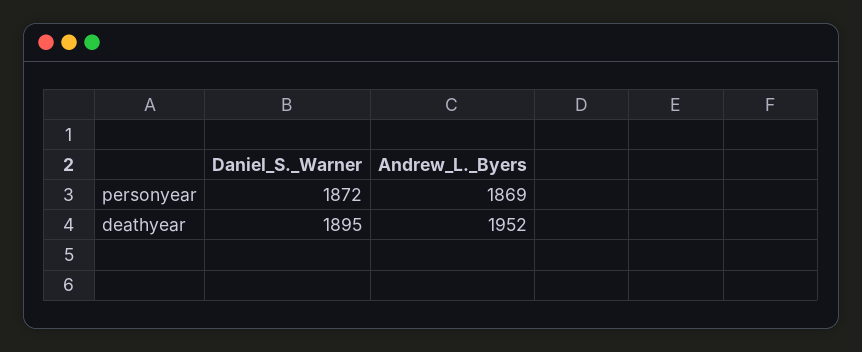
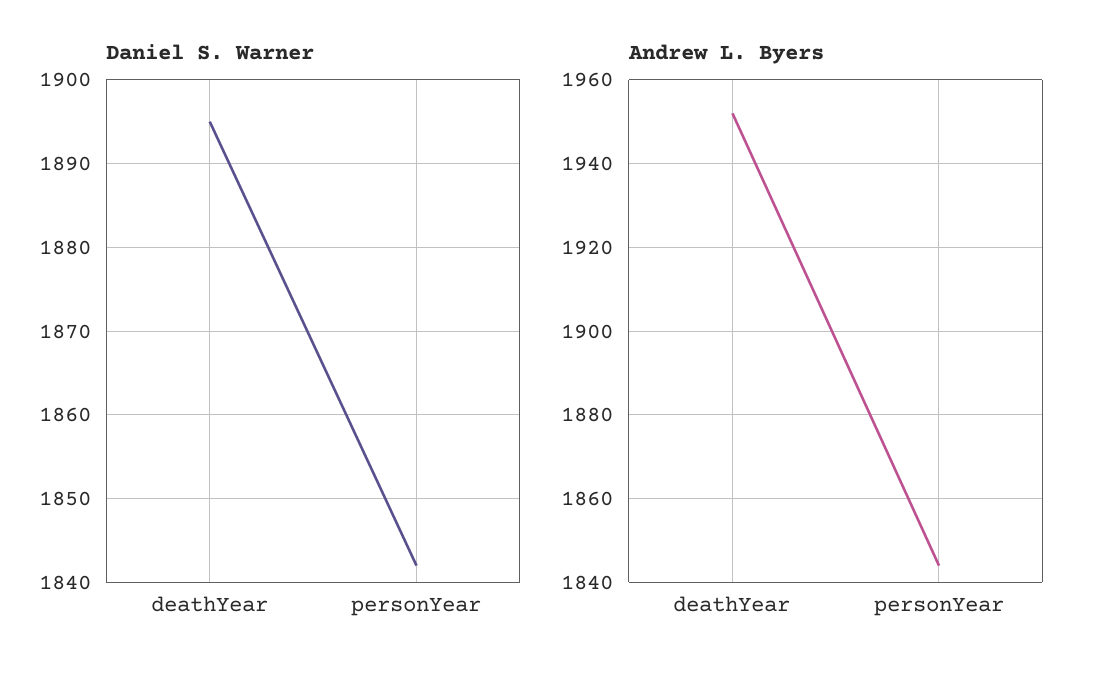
  {
    "Daniel_S._Warner": {
-     "personyear": 1872,
+     "personyear": 1842,
      "deathyear": 1895
    },
    "Andrew_L._Byers": {
-     "personyear": 1869,
+     "personyear": 1845,
      "deathyear": 1952
    }
  }

